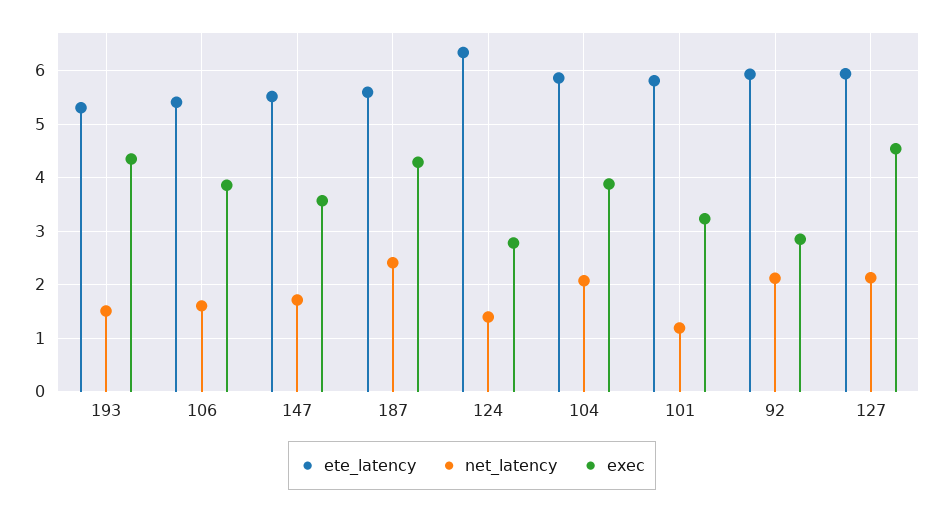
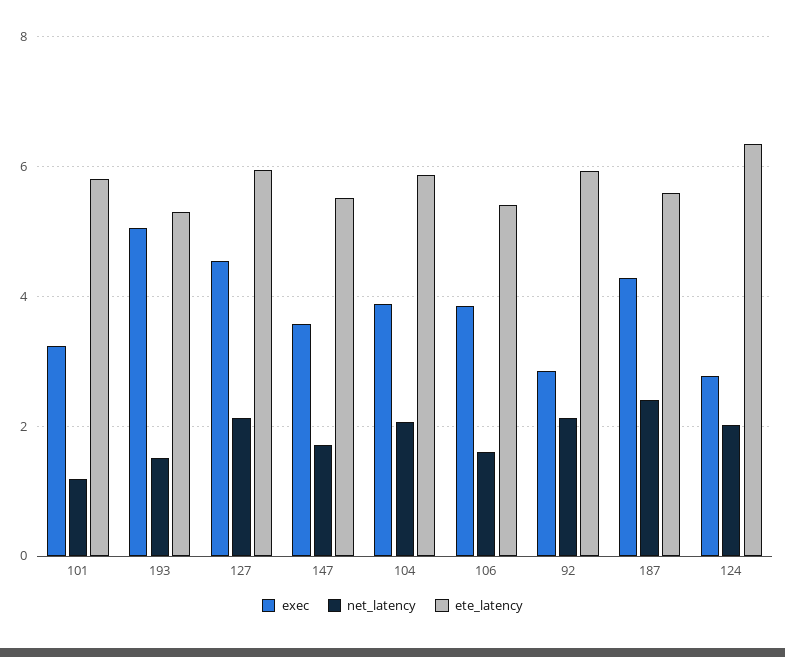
  {
    "ete_latency": {
      "193": 5.4,
      "106": 5.4,
      "147": 5.6,
      "187": 5.6,
      "124": 6.4,
      "104": 5.8,
      "101": 5.8,
      "92": 6,
      "127": 6
    },
    "net_latency": {
      "193": 1.6,
      "106": 1.6,
      "147": 1.8,
      "187": 2.4,
-     "124": 1.4,
+     "124": 2,
      "104": 2,
      "101": 1.2,
      "92": 2.2,
      "127": 2.2
    },
    "exec": {
-     "193": 4.4,
+     "193": 5,
      "106": 3.8,
      "147": 3.6,
      "187": 4.2,
      "124": 2.8,
      "104": 3.8,
      "101": 3.2,
      "92": 2.8,
      "127": 4.6
    }
  }

